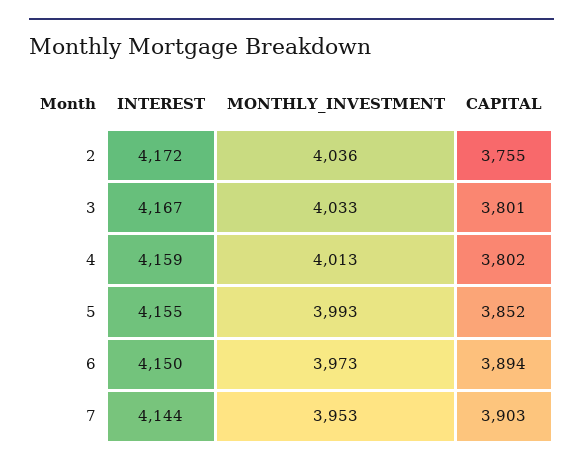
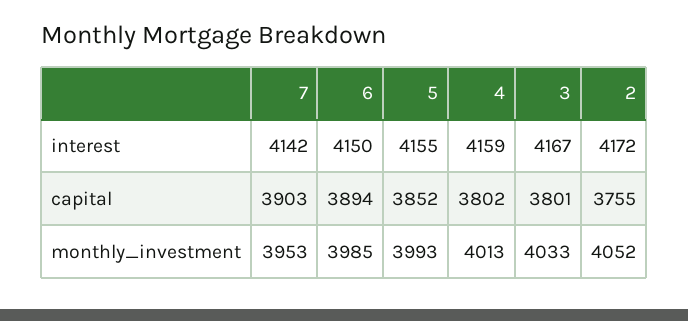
  {
    "INTEREST": {
      "2": 4172,
      "3": 4167,
      "4": 4159,
      "5": 4155,
      "6": 4150,
-     "7": 4144
+     "7": 4142
    },
    "MONTHLY_INVESTMENT": {
-     "2": 4036,
+     "2": 4052,
      "3": 4033,
      "4": 4013,
      "5": 3993,
-     "6": 3973,
+     "6": 3985,
      "7": 3953
    },
    "CAPITAL": {
      "2": 3755,
      "3": 3801,
      "4": 3802,
      "5": 3852,
      "6": 3894,
      "7": 3903
    }
  }

